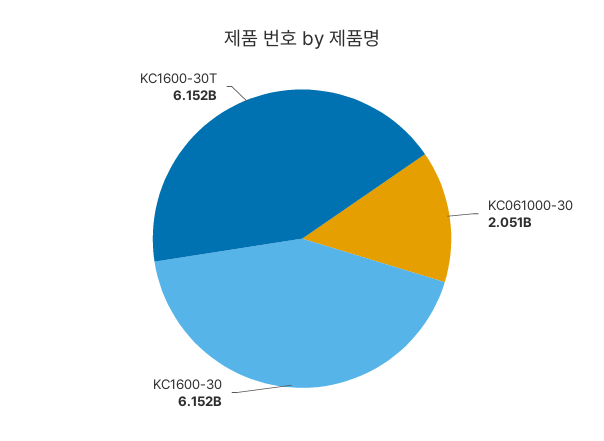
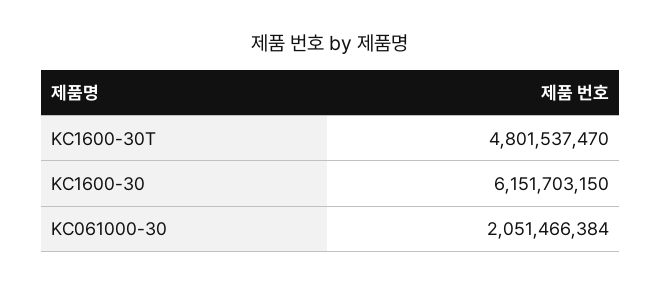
  {
    "KC061000-30": 2051466384,
    "KC1600-30": 6151703150,
-   "KC1600-30T": 6152000000
+   "KC1600-30T": 4801537470
  }

